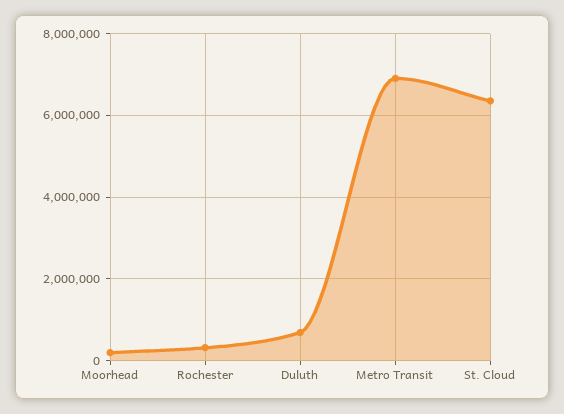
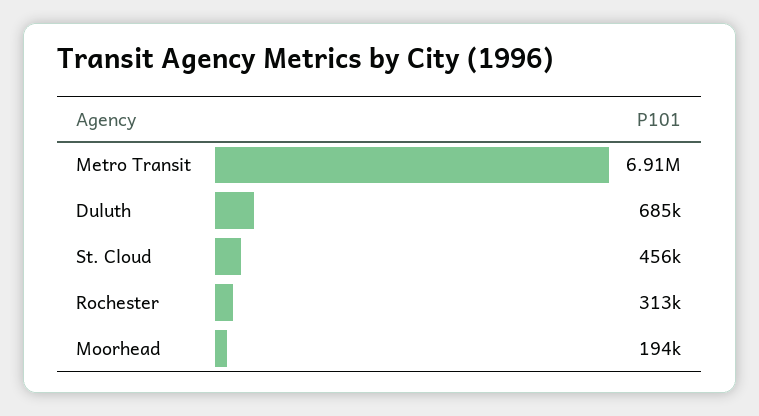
  {
    "Moorhead": 194000,
    "Rochester": 313000,
    "Duluth": 685000,
    "Metro Transit": 6910000,
-   "St. Cloud": 6400000
+   "St. Cloud": 456000
  }

